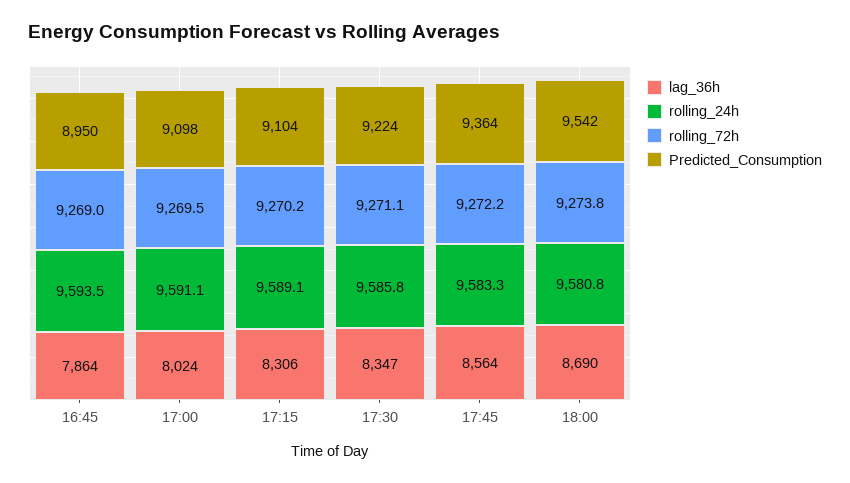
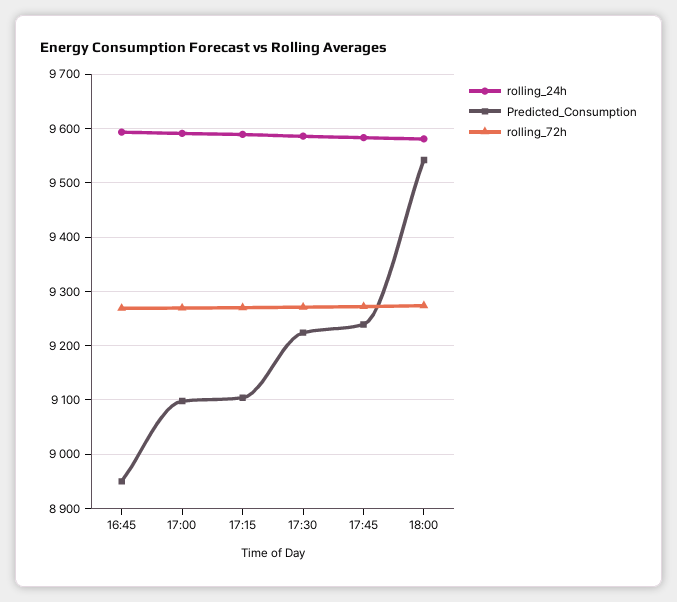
  {
-   "lag_36h": {
-     "16:45": 7864,
-     "17:00": 8024,
-     "17:15": 8306,
-     "17:30": 8347,
-     "17:45": 8564,
-     "18:00": 8690
-   },
    "rolling_24h": {
      "16:45": 9593.5,
      "17:00": 9591.1,
      "17:15": 9589.1,
      "17:30": 9585.8,
      "17:45": 9583.3,
      "18:00": 9580.8
    },
    "rolling_72h": {
      "16:45": 9269,
      "17:00": 9269.5,
      "17:15": 9270.2,
      "17:30": 9271.1,
      "17:45": 9272.2,
      "18:00": 9273.8
    },
    "Predicted_Consumption": {
      "16:45": 8950,
      "17:00": 9098,
      "17:15": 9104,
      "17:30": 9224,
-     "17:45": 9364,
+     "17:45": 9240,
      "18:00": 9542
    }
  }

